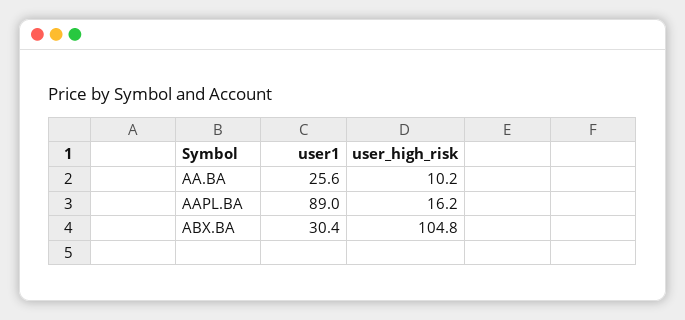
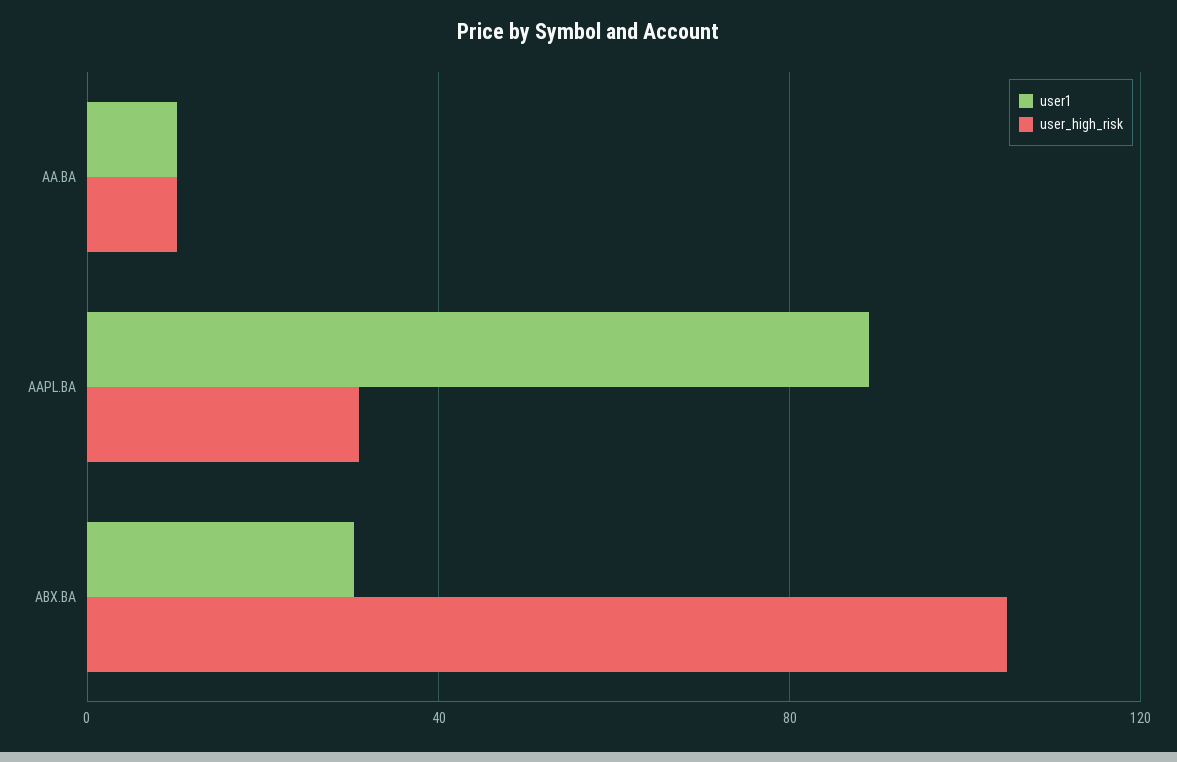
  {
    "user1": {
-     "AA.BA": 25.6,
+     "AA.BA": 10,
      "AAPL.BA": 89,
      "ABX.BA": 30.4
    },
    "user_high_risk": {
      "AA.BA": 10.2,
-     "AAPL.BA": 16.2,
+     "AAPL.BA": 30,
      "ABX.BA": 104.8
    }
  }

